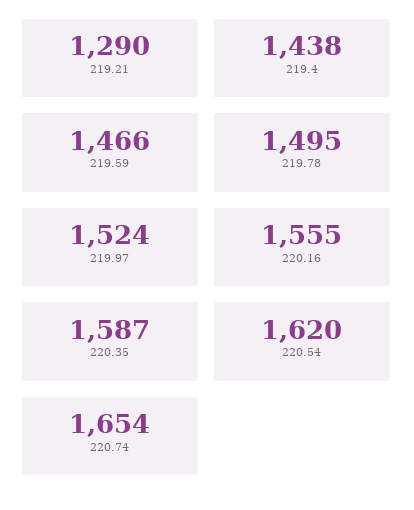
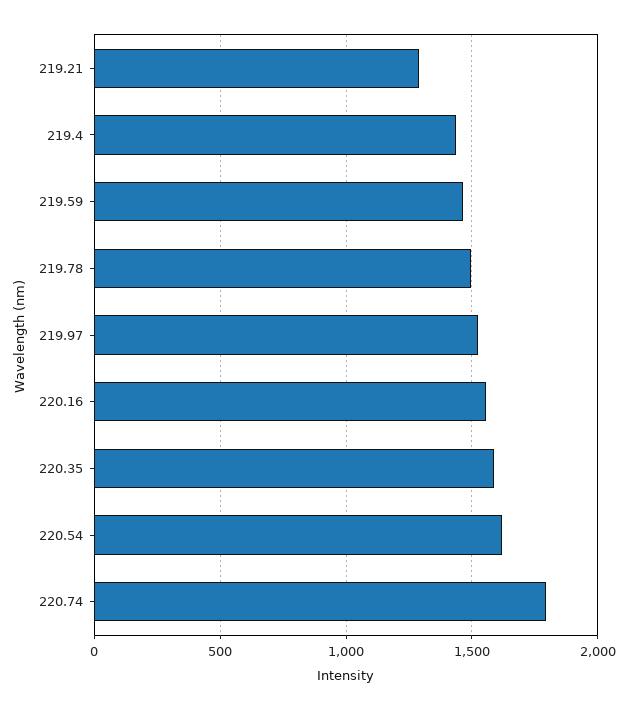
  {
    "219.21": 1290,
    "219.4": 1438,
    "219.59": 1466,
    "219.78": 1495,
    "219.97": 1524,
    "220.16": 1555,
    "220.35": 1587,
    "220.54": 1620,
-   "220.74": 1654
+   "220.74": 1800
  }

